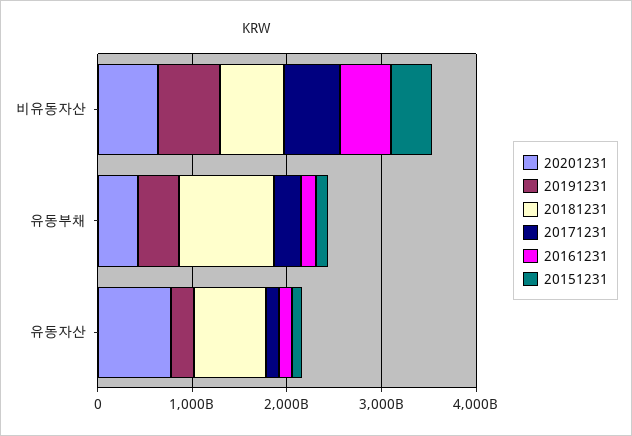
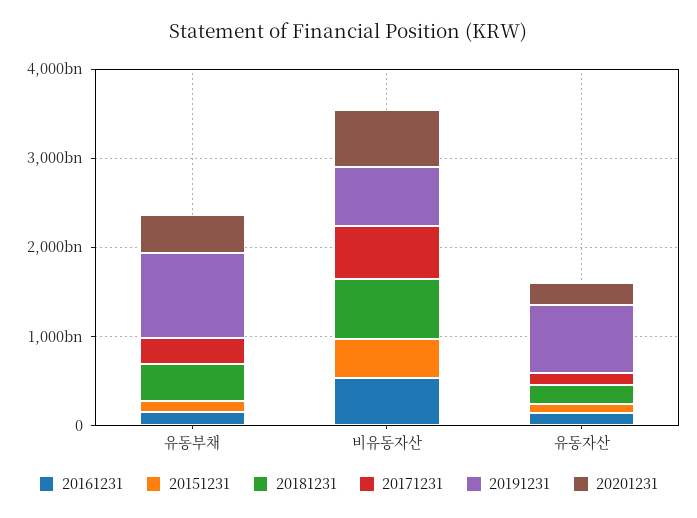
  {
    "20201231": {
      "비유동자산": 600000000000,
      "유동부채": 400000000000,
-     "유동자산": 800000000000
+     "유동자산": 200000000000
    },
    "20191231": {
      "비유동자산": 600000000000,
-     "유동부채": 400000000000,
+     "유동부채": 1000000000000,
-     "유동자산": 200000000000
+     "유동자산": 800000000000
    },
    "20181231": {
      "비유동자산": 600000000000,
-     "유동부채": 1000000000000,
+     "유동부채": 400000000000,
-     "유동자산": 800000000000
+     "유동자산": 200000000000
    },
    "20171231": {
      "비유동자산": 600000000000,
      "유동부채": 200000000000,
      "유동자산": 200000000000
    },
    "20161231": {
      "비유동자산": 600000000000,
      "유동부채": 200000000000,
      "유동자산": 200000000000
    },
    "20151231": {
      "비유동자산": 400000000000,
      "유동부채": 200000000000,
      "유동자산": 200000000000
    }
  }

